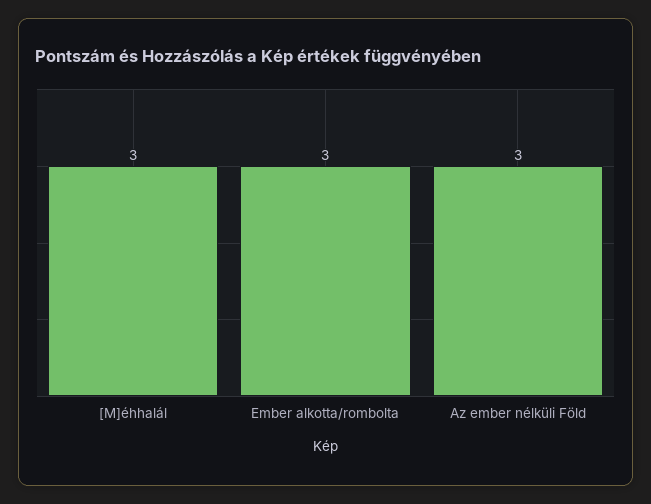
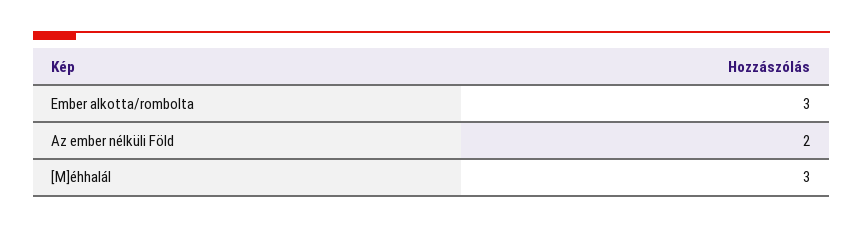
  {
    "[M]éhhalál": 3,
    "Ember alkotta/rombolta": 3,
-   "Az ember nélküli Föld": 3
+   "Az ember nélküli Föld": 2
  }

